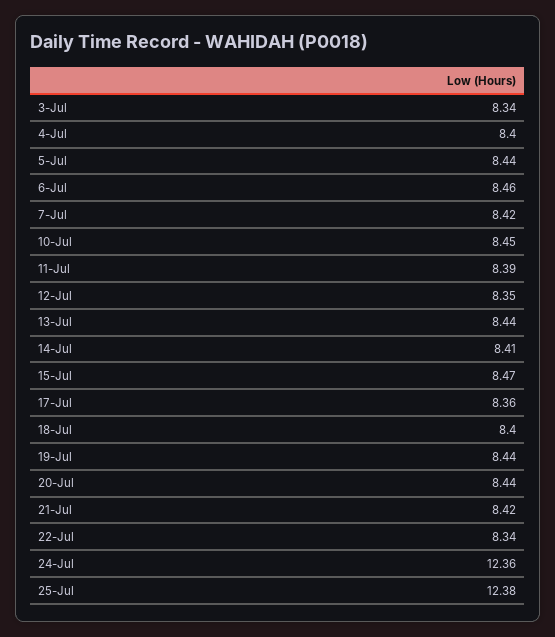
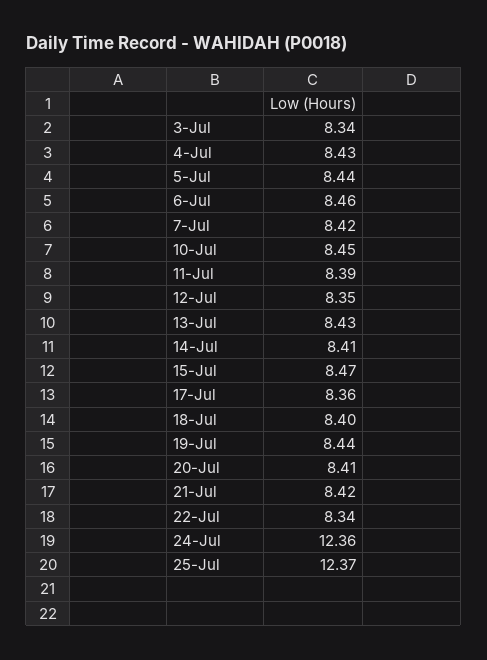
  {
    "3-Jul": 8.34,
-   "4-Jul": 8.4,
+   "4-Jul": 8.43,
    "5-Jul": 8.44,
    "6-Jul": 8.46,
    "7-Jul": 8.42,
    "10-Jul": 8.45,
    "11-Jul": 8.39,
    "12-Jul": 8.35,
-   "13-Jul": 8.44,
+   "13-Jul": 8.43,
    "14-Jul": 8.41,
    "15-Jul": 8.47,
    "17-Jul": 8.36,
    "18-Jul": 8.4,
    "19-Jul": 8.44,
-   "20-Jul": 8.44,
+   "20-Jul": 8.41,
    "21-Jul": 8.42,
    "22-Jul": 8.34,
    "24-Jul": 12.36,
-   "25-Jul": 12.38
+   "25-Jul": 12.37
  }

